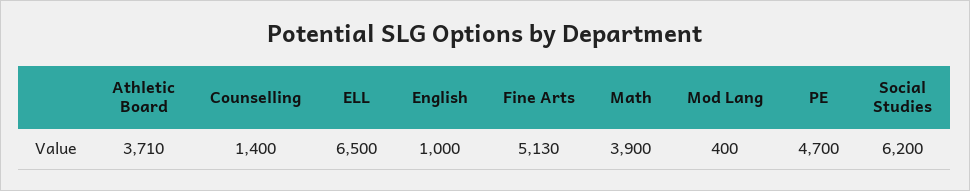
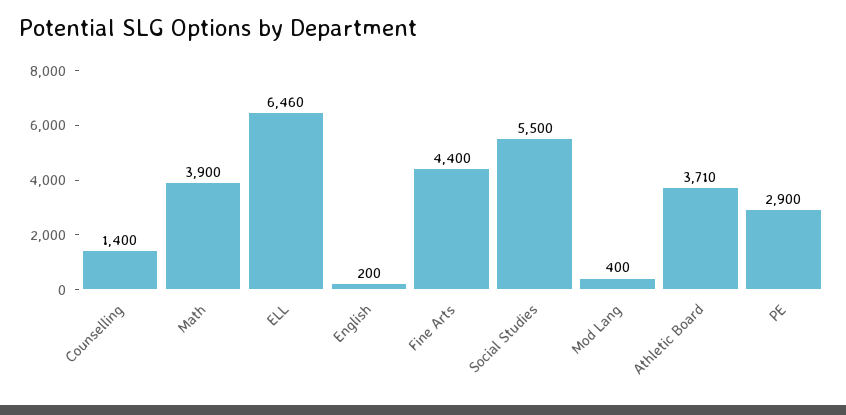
  {
    "Athletic Board": 3710,
    "Counselling": 1400,
-   "ELL": 6500,
+   "ELL": 6460,
-   "English": 1000,
+   "English": 200,
-   "Fine Arts": 5130,
+   "Fine Arts": 4400,
    "Math": 3900,
    "Mod Lang": 400,
-   "PE": 4700,
+   "PE": 2900,
-   "Social Studies": 6200
+   "Social Studies": 5500
  }

